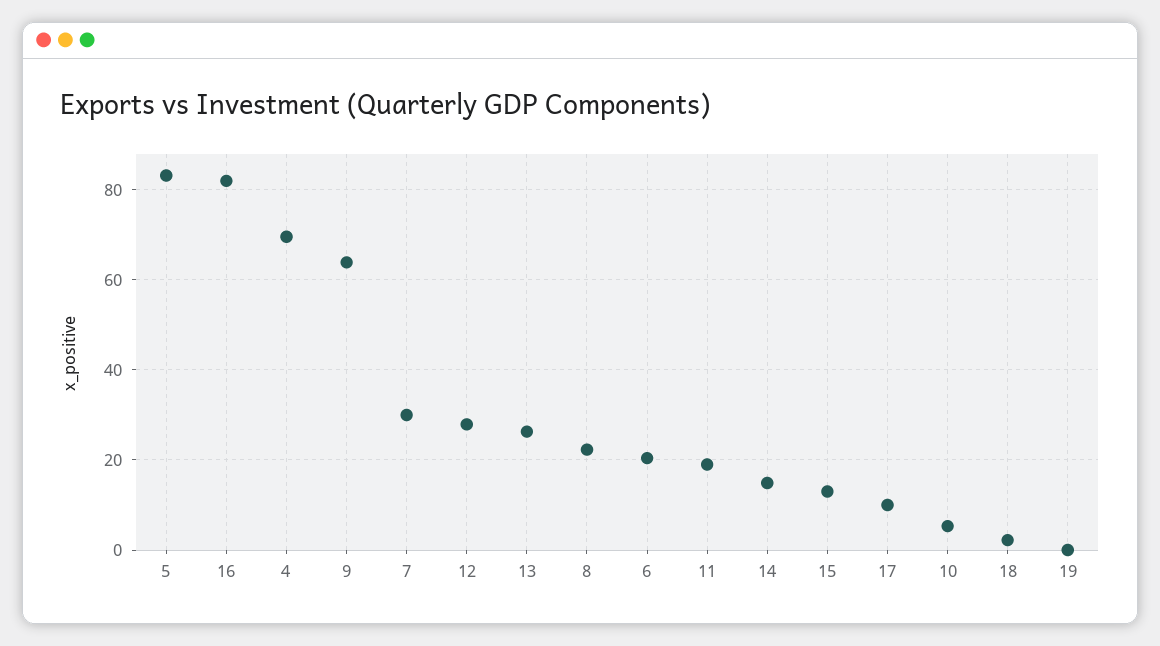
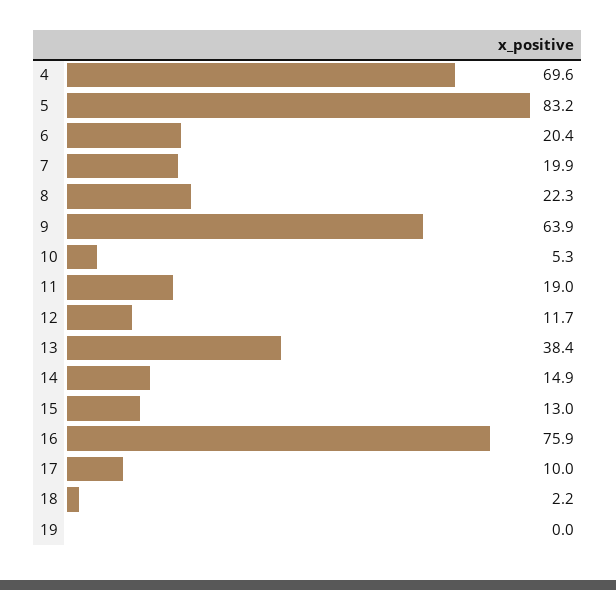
  {
    "5": 83.2,
-   "16": 82,
+   "16": 75.9,
    "4": 69.6,
    "9": 63.9,
-   "7": 30,
+   "7": 19.9,
-   "12": 28,
+   "12": 11.7,
-   "13": 26,
+   "13": 38.4,
    "8": 22.3,
    "6": 20.4,
    "11": 19,
    "14": 14.9,
    "15": 13,
    "17": 10,
    "10": 5.3,
    "18": 2.2,
    "19": 0
  }

